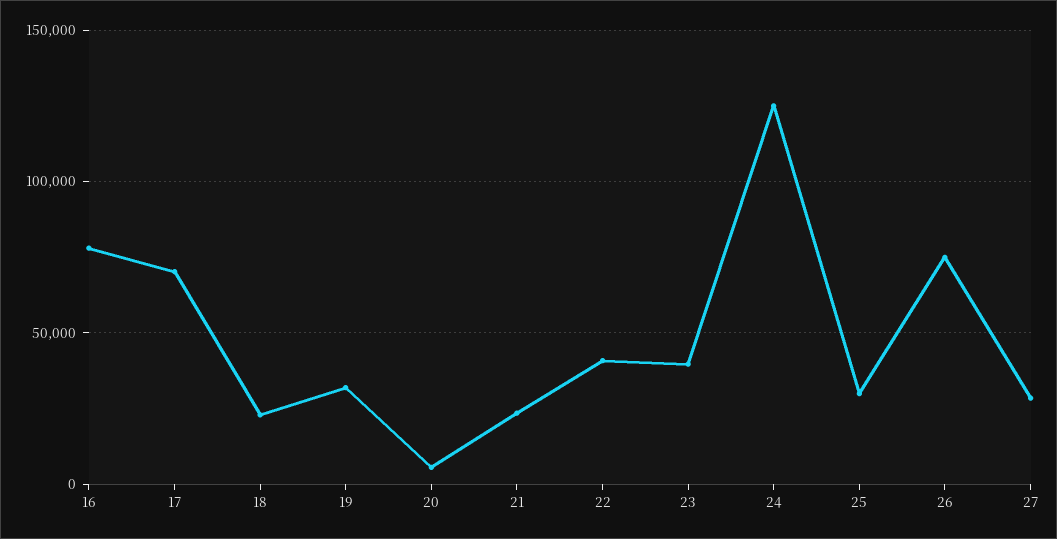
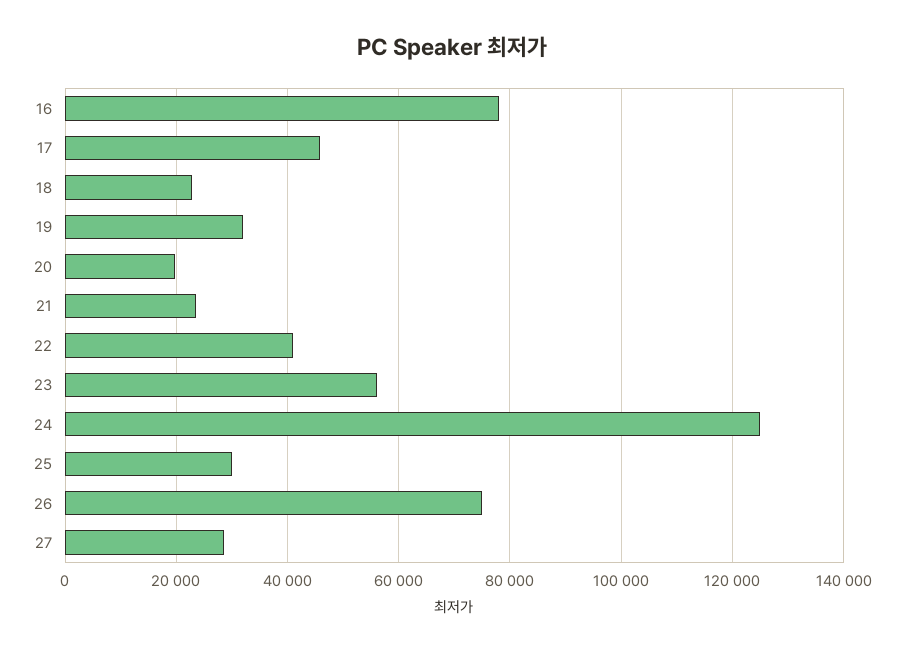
  {
    "16": 78000,
-   "17": 70000,
+   "17": 46000,
    "18": 22000,
    "19": 32000,
-   "20": 5000,
+   "20": 20000,
    "21": 24000,
    "22": 40000,
-   "23": 40000,
+   "23": 56000,
    "24": 126000,
    "25": 30000,
    "26": 76000,
    "27": 28000
  }

